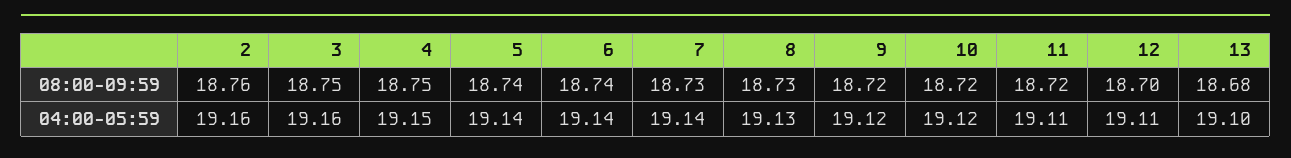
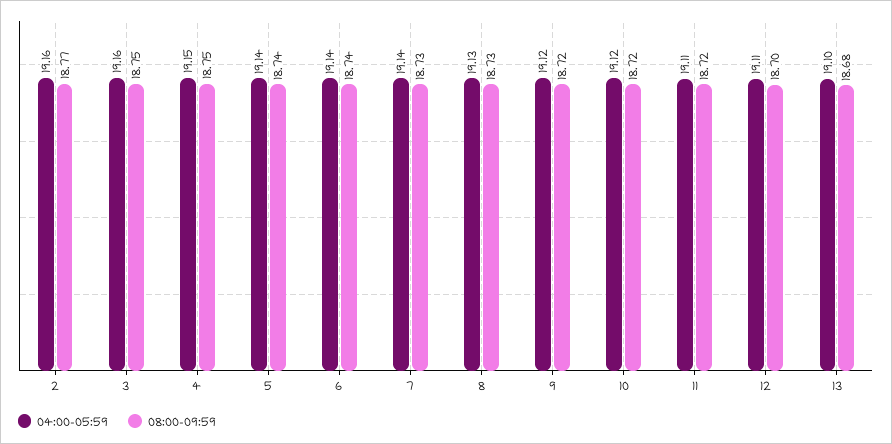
  {
    "08:00-09:59": {
-     "2": 18.76,
+     "2": 18.77,
      "3": 18.75,
      "4": 18.75,
      "5": 18.74,
      "6": 18.74,
      "7": 18.73,
      "8": 18.73,
      "9": 18.72,
      "10": 18.72,
      "11": 18.72,
      "12": 18.7,
      "13": 18.68
    },
    "04:00-05:59": {
      "2": 19.16,
      "3": 19.16,
      "4": 19.15,
      "5": 19.14,
      "6": 19.14,
      "7": 19.14,
      "8": 19.13,
      "9": 19.12,
      "10": 19.12,
      "11": 19.11,
      "12": 19.11,
      "13": 19.1
    }
  }

